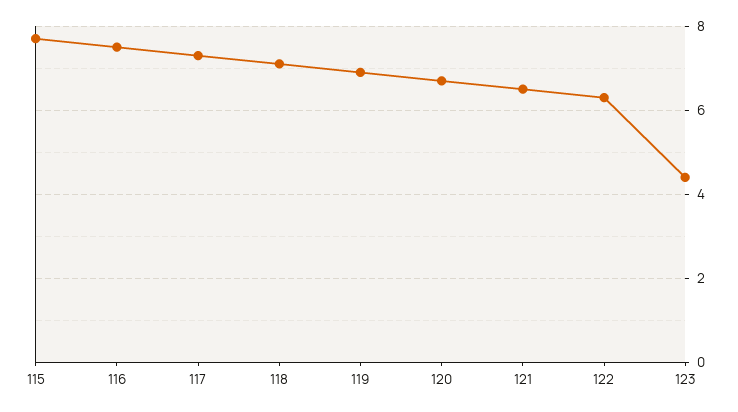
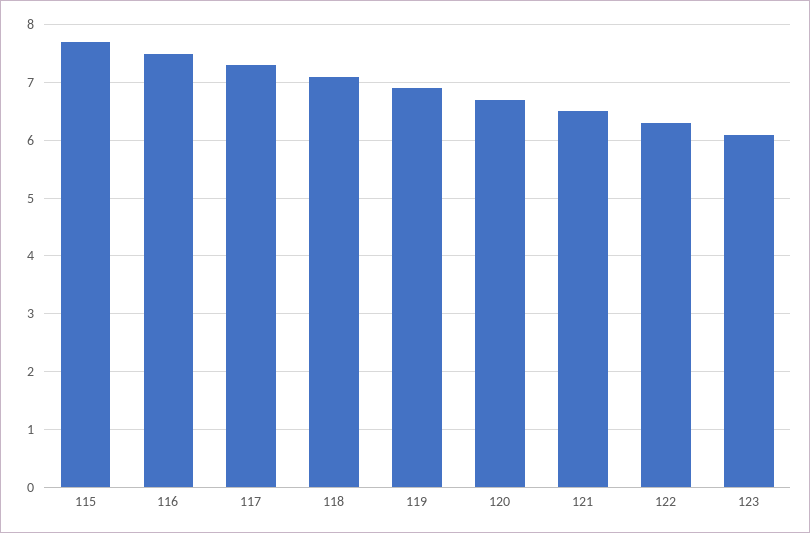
  {
    "115": 7.5,
    "116": 7.5,
    "117": 7.5,
    "118": 7,
    "119": 7,
    "120": 6.5,
    "121": 6.5,
    "122": 6.5,
-   "123": 4.5
+   "123": 6
  }

